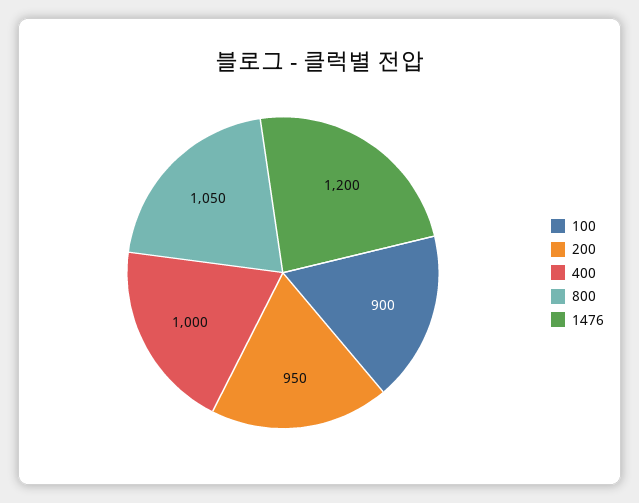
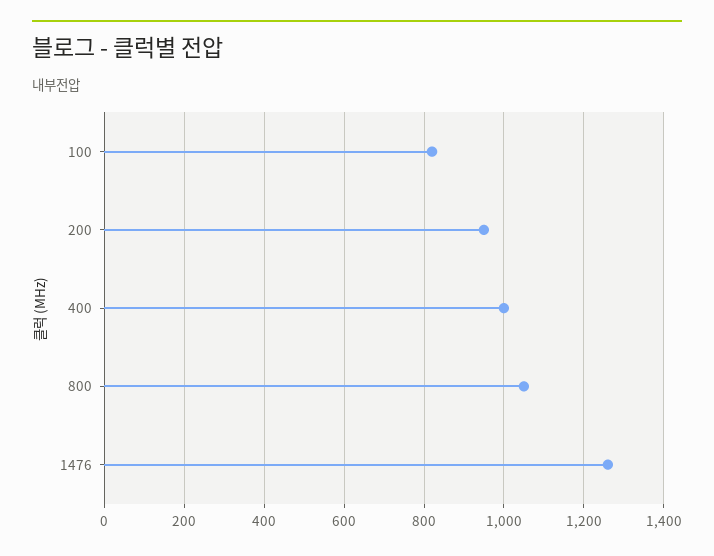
  {
-   "100": 900,
+   "100": 820,
    "200": 950,
    "400": 1000,
    "800": 1050,
-   "1476": 1200
+   "1476": 1260
  }

